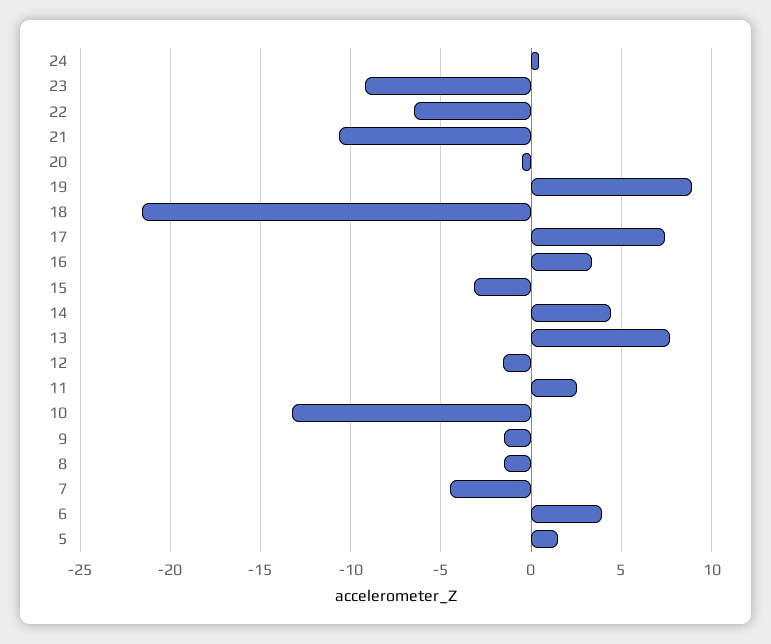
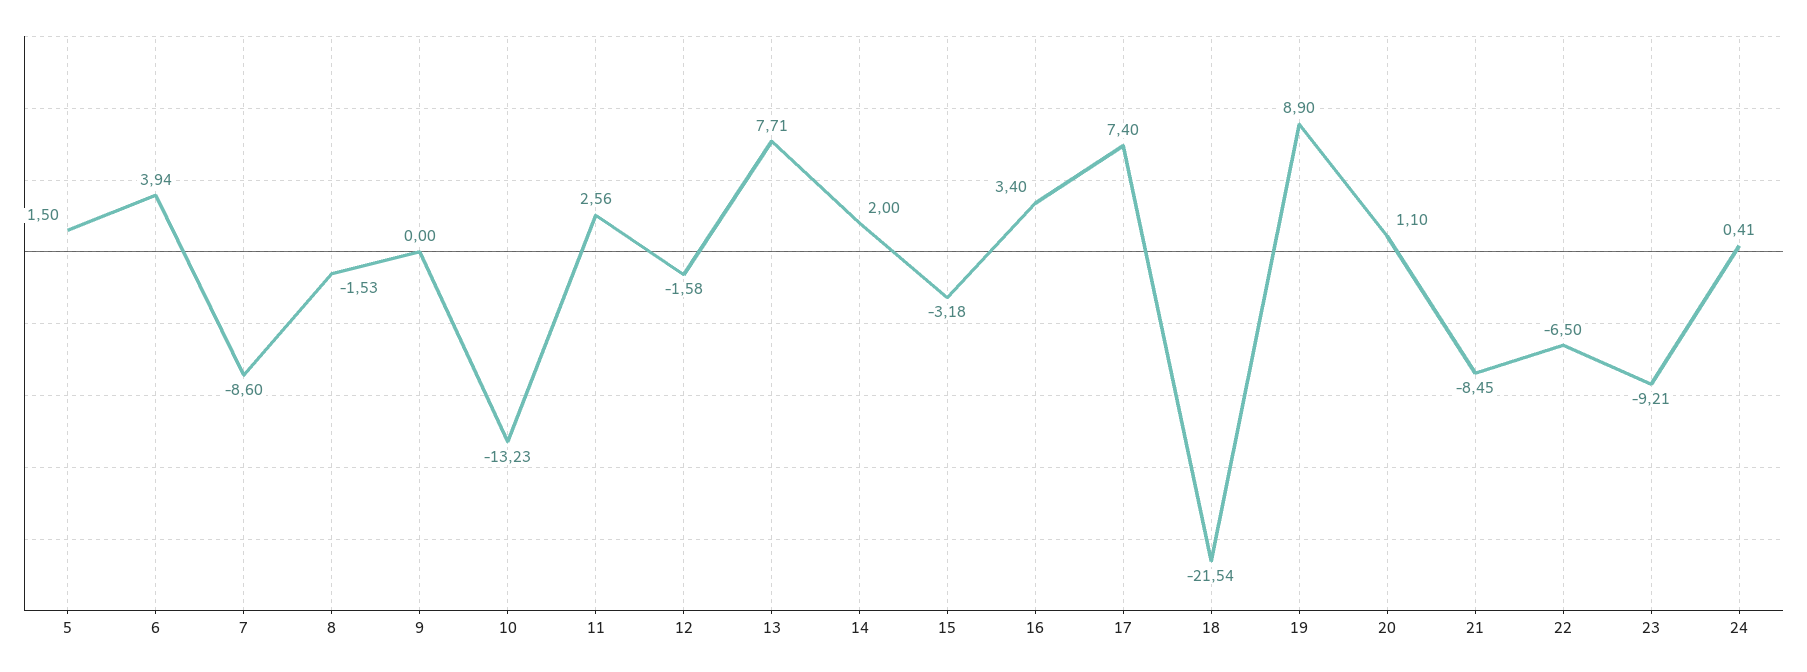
  {
    "24": 0.41,
    "23": -9.21,
    "22": -6.5,
-   "21": -10.5,
+   "21": -8.45,
-   "20": -0.5,
+   "20": 1.1,
    "19": 8.9,
    "18": -21.54,
    "17": 7.4,
    "16": 3.4,
    "15": -3.18,
-   "14": 4.5,
+   "14": 2,
    "13": 7.71,
    "12": -1.58,
    "11": 2.56,
    "10": -13.23,
-   "9": -1.5,
+   "9": 0,
    "8": -1.53,
-   "7": -4.5,
+   "7": -8.6,
    "6": 3.94,
    "5": 1.5
  }

